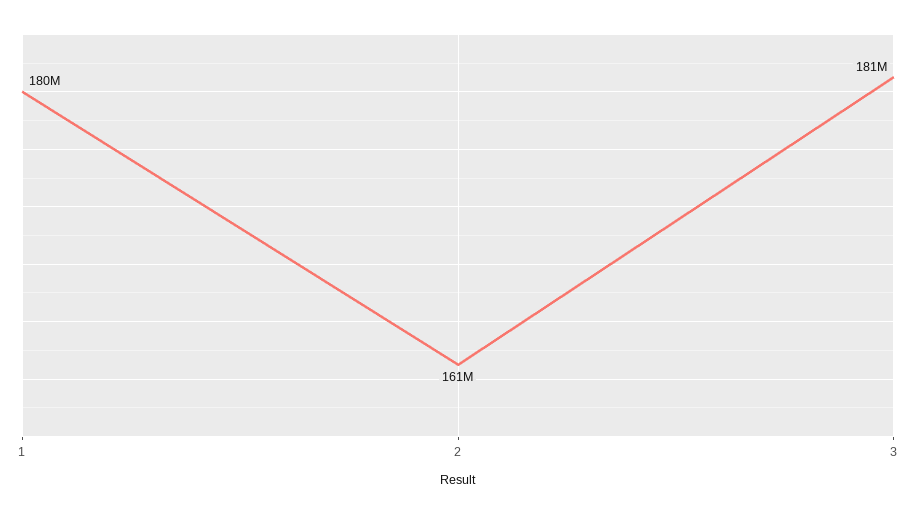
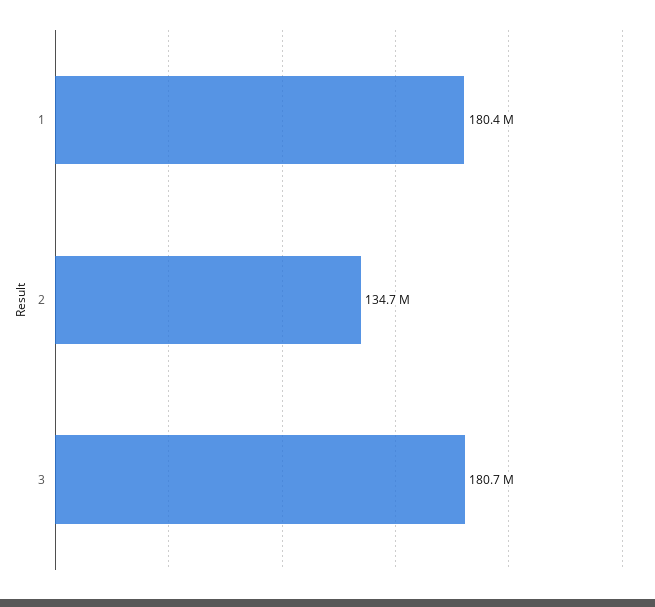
  {
    "1": 180400000,
-   "2": 161000000,
+   "2": 134700000,
    "3": 180700000
  }

